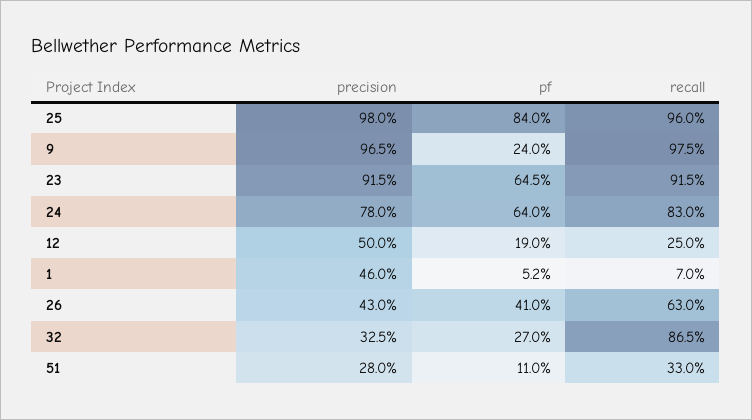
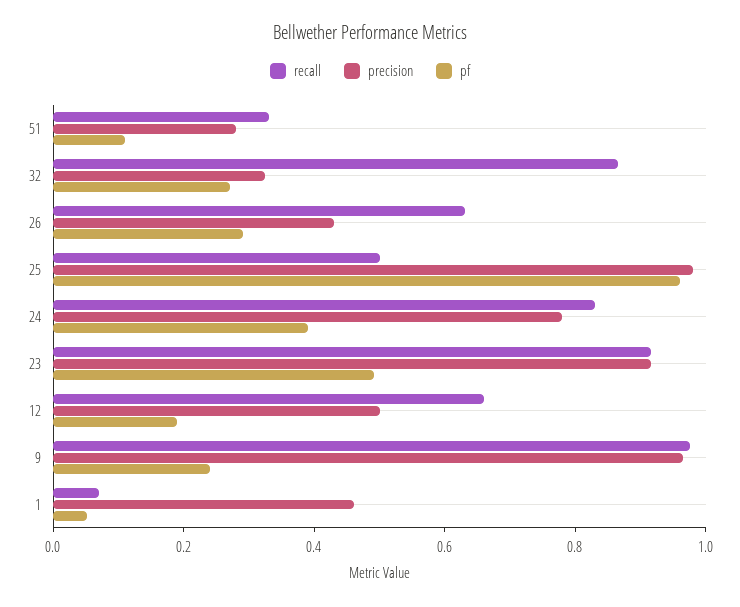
  {
    "precision": {
      "25": 0.98,
      "9": 0.965,
      "23": 0.915,
      "24": 0.78,
      "12": 0.5,
      "1": 0.46,
      "26": 0.43,
      "32": 0.325,
      "51": 0.28
    },
    "pf": {
-     "25": 0.84,
+     "25": 0.95,
      "9": 0.24,
-     "23": 0.645,
+     "23": 0.5,
-     "24": 0.64,
+     "24": 0.4,
      "12": 0.19,
      "1": 0.052,
-     "26": 0.41,
+     "26": 0.3,
      "32": 0.27,
      "51": 0.11
    },
    "recall": {
-     "25": 0.96,
+     "25": 0.5,
      "9": 0.975,
      "23": 0.915,
      "24": 0.83,
-     "12": 0.25,
+     "12": 0.65,
      "1": 0.07,
      "26": 0.63,
      "32": 0.865,
      "51": 0.33
    }
  }

